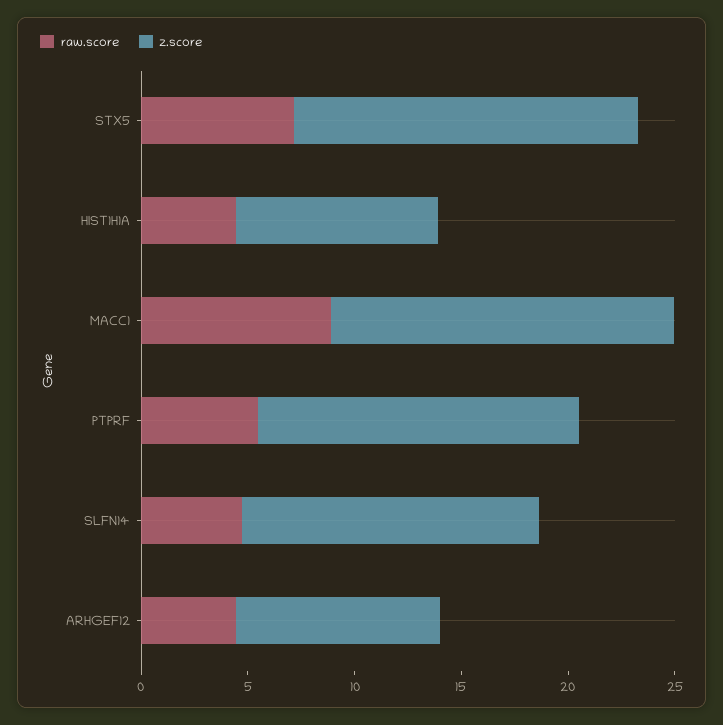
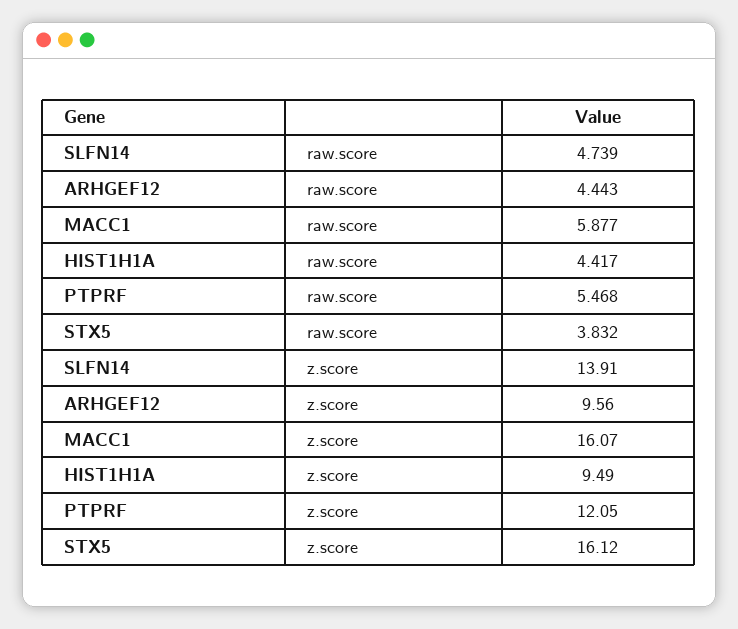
  {
    "raw.score": {
-     "STX5": 7,
+     "STX5": 3.832,
      "HIST1H1A": 4.417,
-     "MACC1": 9,
+     "MACC1": 5.877,
      "PTPRF": 5.468,
      "SLFN14": 4.739,
      "ARHGEF12": 4.443
    },
    "z.score": {
      "STX5": 16.12,
      "HIST1H1A": 9.49,
      "MACC1": 16.07,
-     "PTPRF": 15,
+     "PTPRF": 12.05,
      "SLFN14": 13.91,
      "ARHGEF12": 9.56
    }
  }

